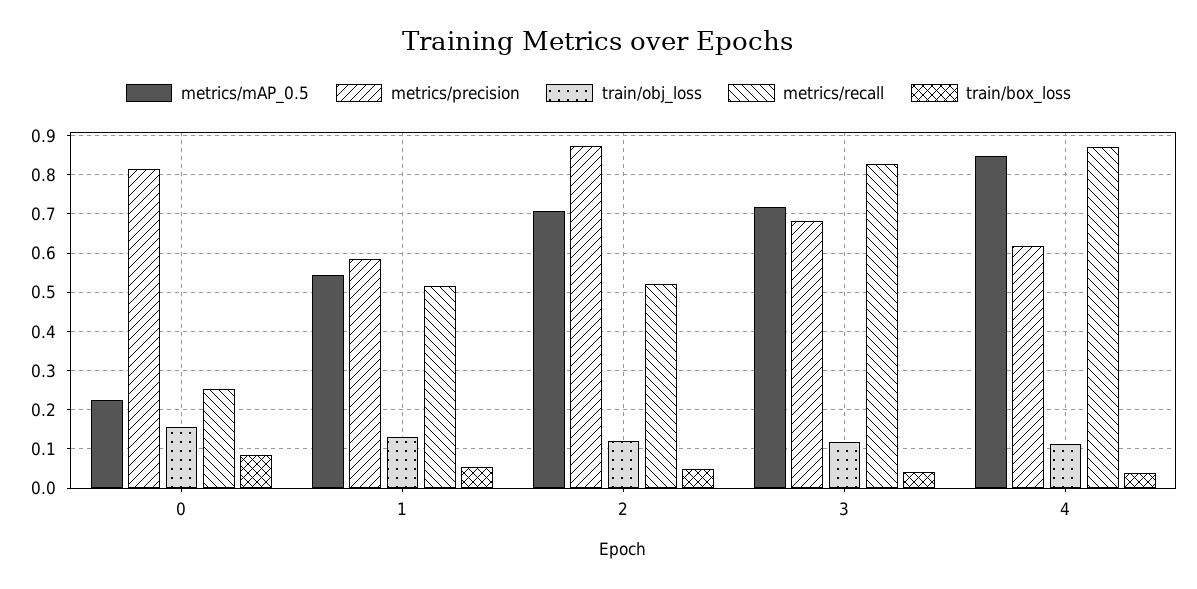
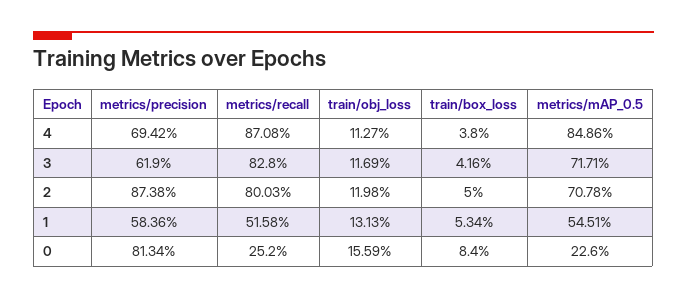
  {
    "metrics/mAP_0.5": {
      "0": 0.226,
      "1": 0.5451,
      "2": 0.7078,
      "3": 0.7171,
      "4": 0.8486
    },
    "metrics/precision": {
      "0": 0.8134,
      "1": 0.5836,
      "2": 0.8738,
-     "3": 0.68,
+     "3": 0.619,
-     "4": 0.62
+     "4": 0.6942
    },
    "train/obj_loss": {
      "0": 0.1559,
      "1": 0.1313,
      "2": 0.1198,
      "3": 0.1169,
      "4": 0.1127
    },
    "metrics/recall": {
      "0": 0.252,
      "1": 0.5158,
-     "2": 0.52,
+     "2": 0.8003,
      "3": 0.828,
      "4": 0.8708
    },
    "train/box_loss": {
      "0": 0.084,
      "1": 0.0534,
      "2": 0.05,
      "3": 0.0416,
      "4": 0.038
    }
  }

